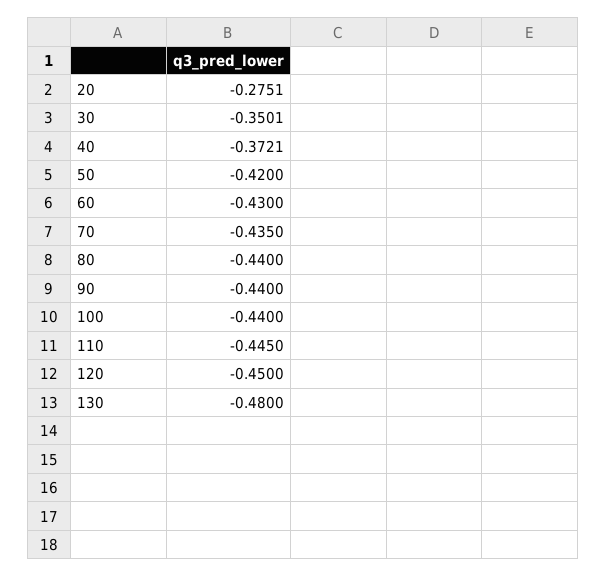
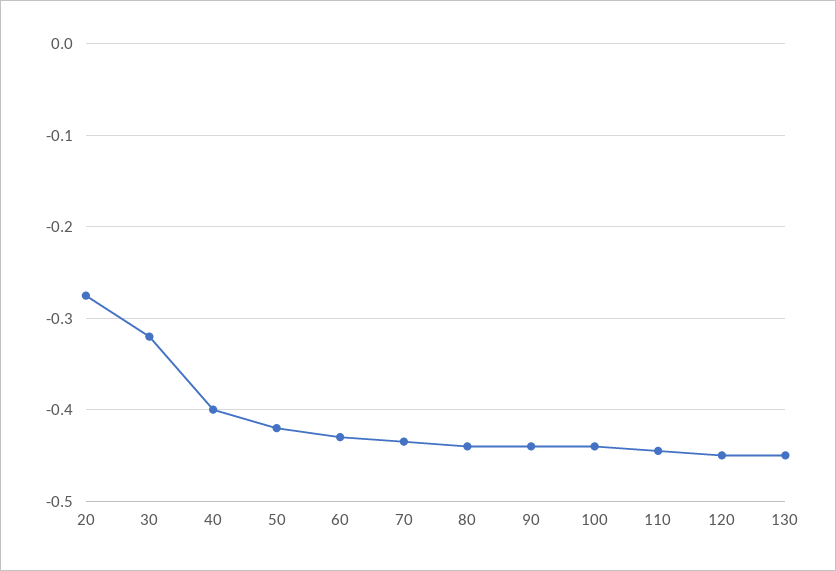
  {
    "20": -0.2751,
-   "30": -0.3501,
+   "30": -0.32,
-   "40": -0.3721,
+   "40": -0.4,
    "50": -0.42,
    "60": -0.43,
    "70": -0.435,
    "80": -0.44,
    "90": -0.44,
    "100": -0.44,
    "110": -0.445,
    "120": -0.45,
-   "130": -0.48
+   "130": -0.45
  }

